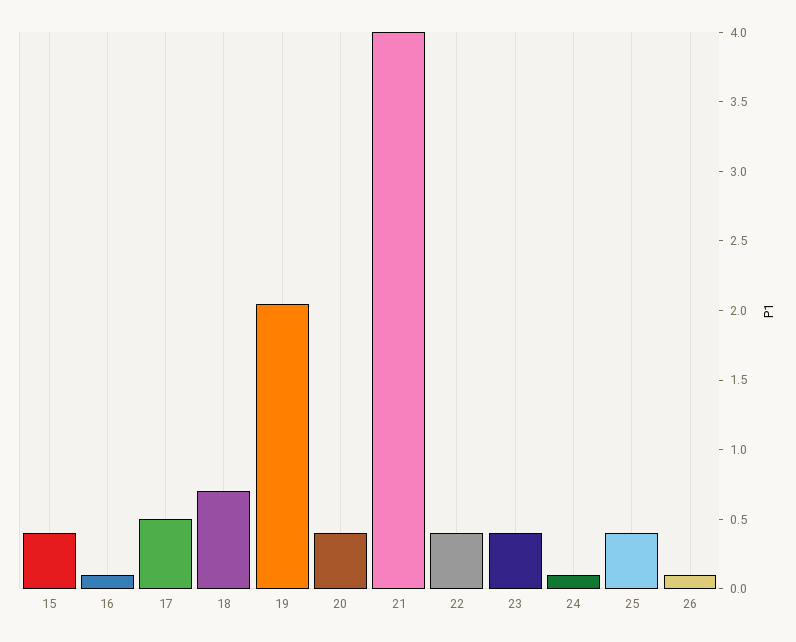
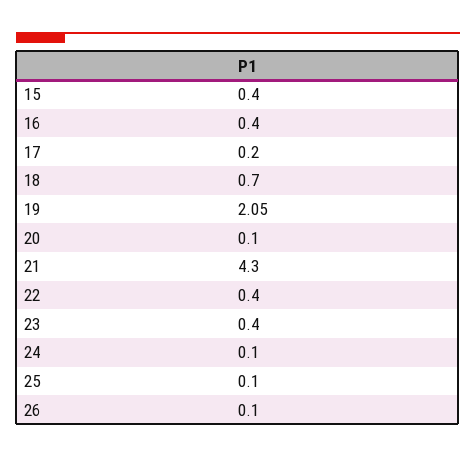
  {
    "15": 0.4,
-   "16": 0.1,
+   "16": 0.4,
-   "17": 0.5,
+   "17": 0.2,
    "18": 0.7,
    "19": 2.05,
-   "20": 0.4,
+   "20": 0.1,
-   "21": 4,
+   "21": 4.3,
    "22": 0.4,
    "23": 0.4,
    "24": 0.1,
-   "25": 0.4,
+   "25": 0.1,
    "26": 0.1
  }

